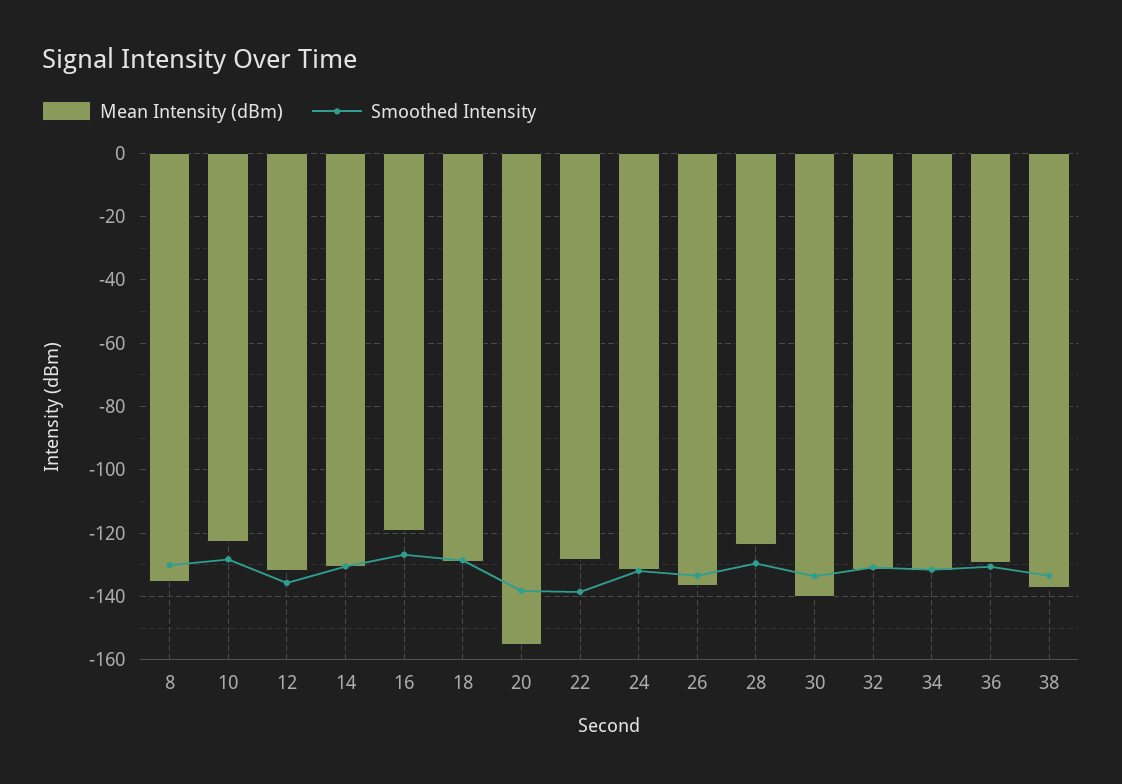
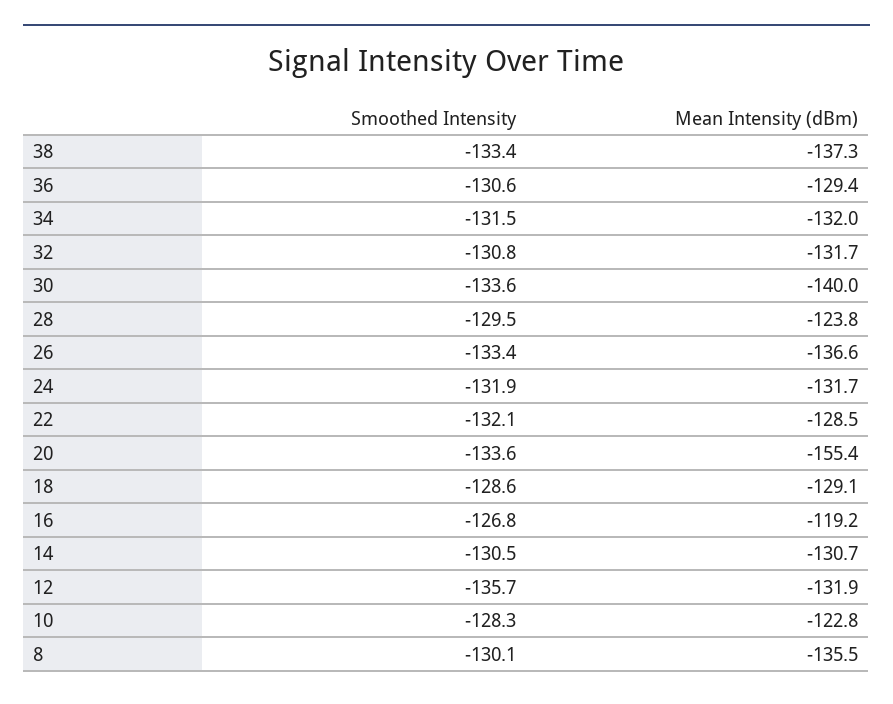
  {
    "Mean Intensity (dBm)": {
      "8": -135.5,
      "10": -122.8,
      "12": -131.9,
      "14": -130.7,
      "16": -119.2,
      "18": -129.1,
      "20": -155.4,
      "22": -128.5,
      "24": -131.7,
      "26": -136.6,
      "28": -123.8,
      "30": -140,
      "32": -131.7,
      "34": -132,
      "36": -129.4,
      "38": -137.3
    },
    "Smoothed Intensity": {
      "8": -130.1,
      "10": -128.3,
      "12": -135.7,
      "14": -130.5,
      "16": -126.8,
      "18": -128.6,
-     "20": -138,
+     "20": -133.6,
-     "22": -138,
+     "22": -132.1,
      "24": -131.9,
      "26": -133.4,
      "28": -129.5,
      "30": -133.6,
      "32": -130.8,
      "34": -131.5,
      "36": -130.6,
      "38": -133.4
    }
  }

